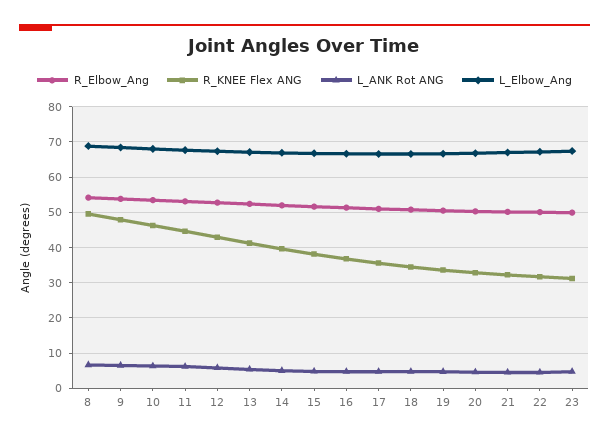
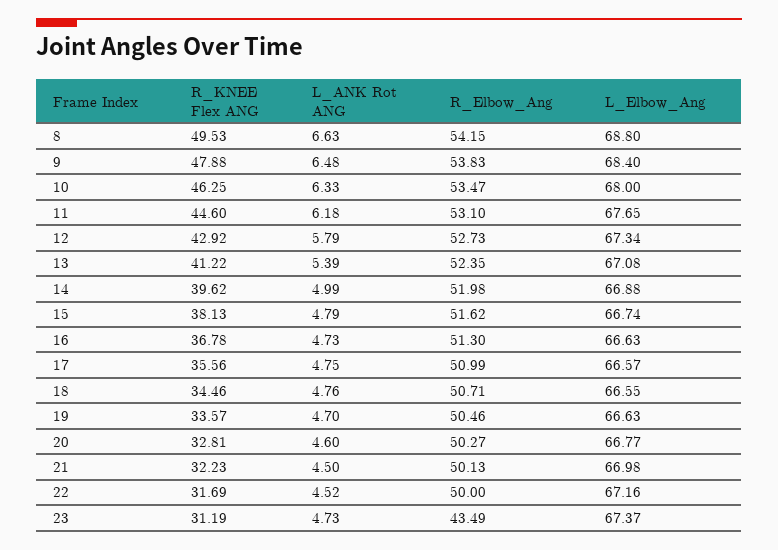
  {
    "R_Elbow_Ang": {
      "8": 54.15,
      "9": 53.83,
      "10": 53.47,
      "11": 53.1,
      "12": 52.73,
      "13": 52.35,
      "14": 51.98,
      "15": 51.62,
      "16": 51.3,
      "17": 50.99,
      "18": 50.71,
      "19": 50.46,
      "20": 50.27,
      "21": 50.13,
      "22": 50,
-     "23": 50
+     "23": 43.49
    },
    "R_KNEE Flex ANG": {
      "8": 49.53,
      "9": 47.88,
      "10": 46.25,
      "11": 44.6,
      "12": 42.92,
      "13": 41.22,
      "14": 39.62,
      "15": 38.13,
      "16": 36.78,
      "17": 35.56,
      "18": 34.46,
      "19": 33.57,
      "20": 32.81,
      "21": 32.23,
      "22": 31.69,
      "23": 31.19
    },
    "L_ANK Rot ANG": {
      "8": 6.63,
      "9": 6.48,
      "10": 6.33,
      "11": 6.18,
      "12": 5.79,
      "13": 5.39,
      "14": 4.99,
      "15": 4.79,
      "16": 4.73,
      "17": 4.75,
      "18": 4.76,
      "19": 4.7,
      "20": 4.6,
      "21": 4.5,
      "22": 4.52,
      "23": 4.73
    },
    "L_Elbow_Ang": {
      "8": 68.8,
      "9": 68.4,
      "10": 68,
      "11": 67.65,
      "12": 67.34,
      "13": 67.08,
      "14": 66.88,
      "15": 66.74,
      "16": 66.63,
      "17": 66.57,
      "18": 66.55,
      "19": 66.63,
      "20": 66.77,
      "21": 66.98,
      "22": 67.16,
      "23": 67.37
    }
  }

